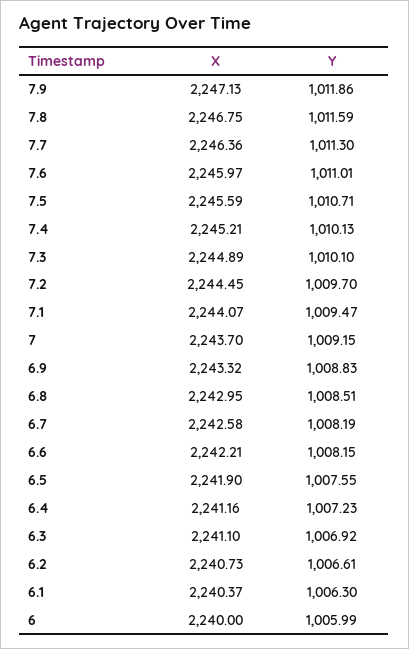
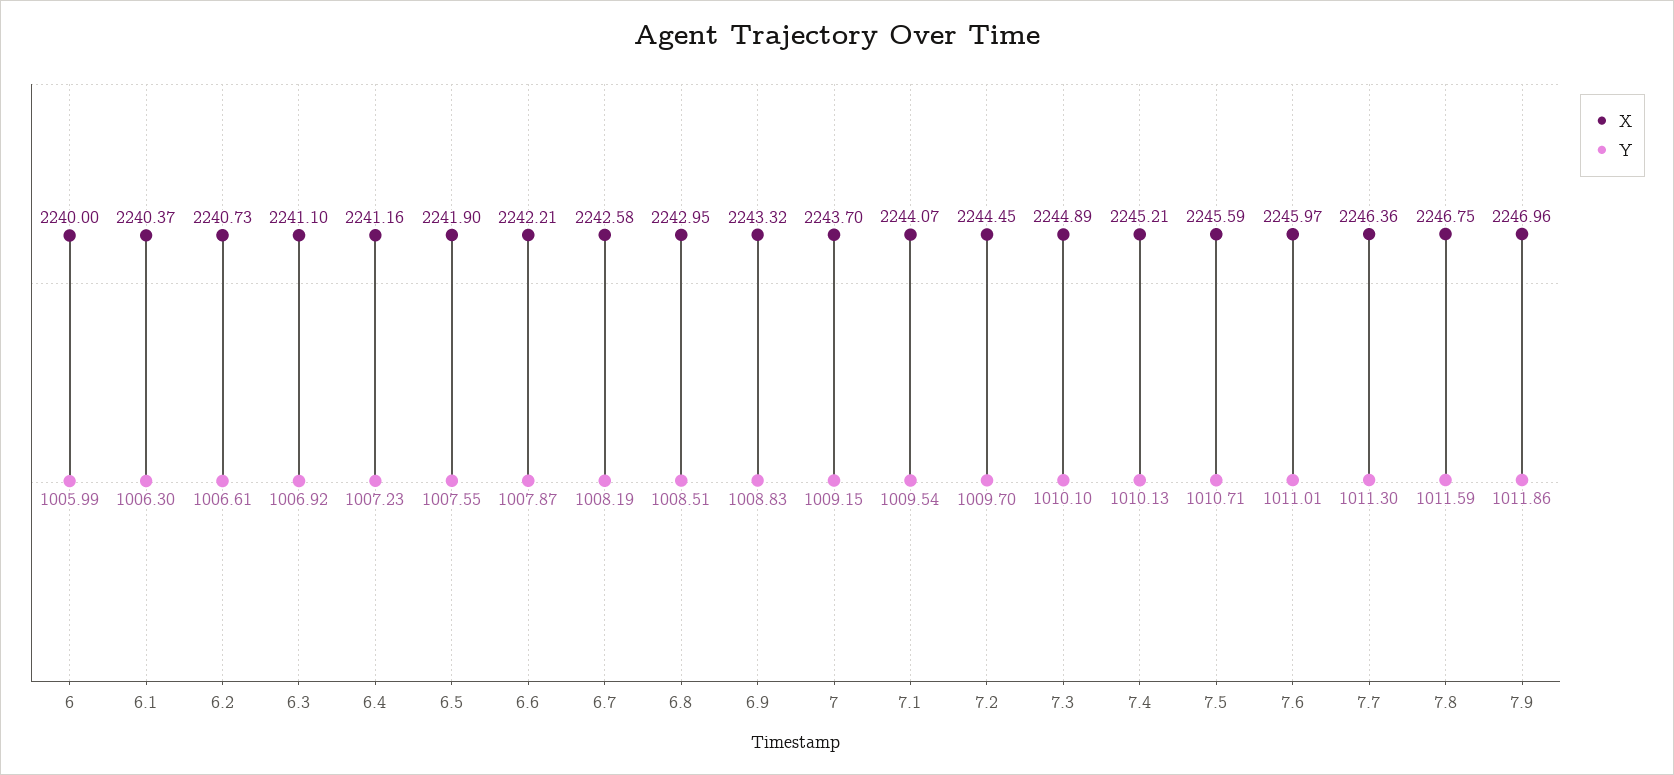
  {
    "X": {
-     "7.9": 2247.13,
+     "7.9": 2246.96,
      "7.8": 2246.75,
      "7.7": 2246.36,
      "7.6": 2245.97,
      "7.5": 2245.59,
      "7.4": 2245.21,
      "7.3": 2244.89,
      "7.2": 2244.45,
      "7.1": 2244.07,
      "7": 2243.7,
      "6.9": 2243.32,
      "6.8": 2242.95,
      "6.7": 2242.58,
      "6.6": 2242.21,
      "6.5": 2241.9,
      "6.4": 2241.16,
      "6.3": 2241.1,
      "6.2": 2240.73,
      "6.1": 2240.37,
      "6": 2240
    },
    "Y": {
      "7.9": 1011.86,
      "7.8": 1011.59,
      "7.7": 1011.3,
      "7.6": 1011.01,
      "7.5": 1010.71,
      "7.4": 1010.13,
      "7.3": 1010.1,
      "7.2": 1009.7,
-     "7.1": 1009.47,
+     "7.1": 1009.54,
      "7": 1009.15,
      "6.9": 1008.83,
      "6.8": 1008.51,
      "6.7": 1008.19,
-     "6.6": 1008.15,
+     "6.6": 1007.87,
      "6.5": 1007.55,
      "6.4": 1007.23,
      "6.3": 1006.92,
      "6.2": 1006.61,
      "6.1": 1006.3,
      "6": 1005.99
    }
  }

